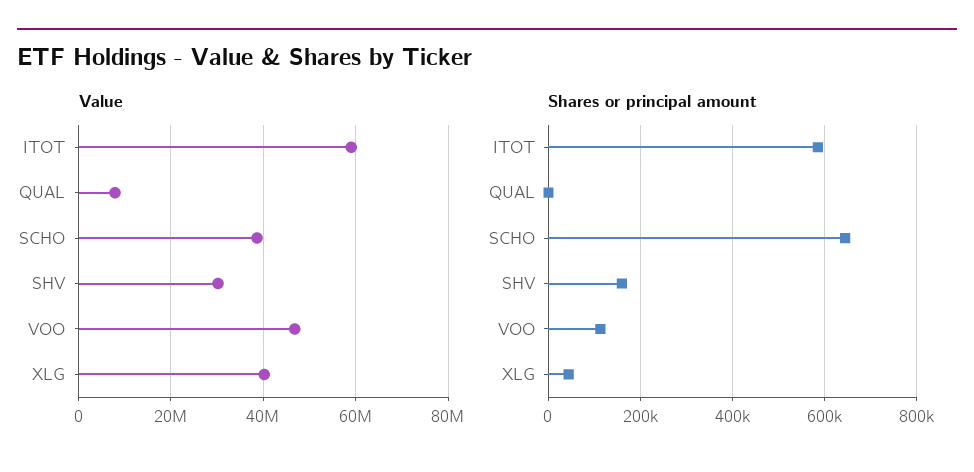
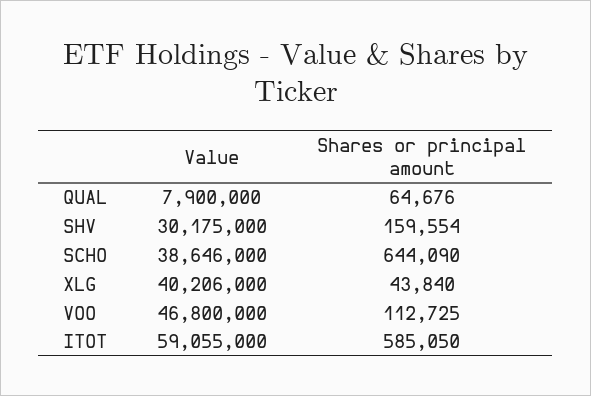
  {
    "Value": {
      "ITOT": 59055000,
      "QUAL": 7900000,
      "SCHO": 38646000,
      "SHV": 30175000,
      "VOO": 46800000,
      "XLG": 40206000
    },
    "Shares or principal amount": {
      "ITOT": 585050,
-     "QUAL": 0,
+     "QUAL": 64676,
      "SCHO": 644090,
      "SHV": 159554,
      "VOO": 112725,
      "XLG": 43840
    }
  }

